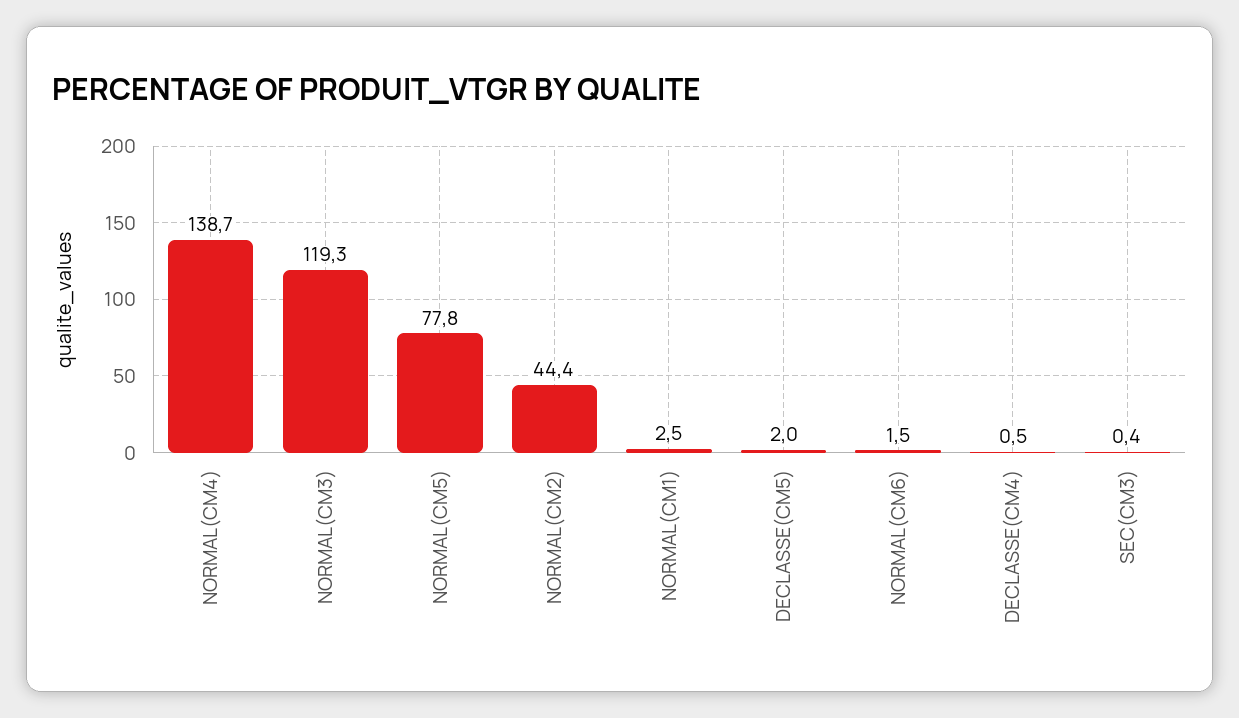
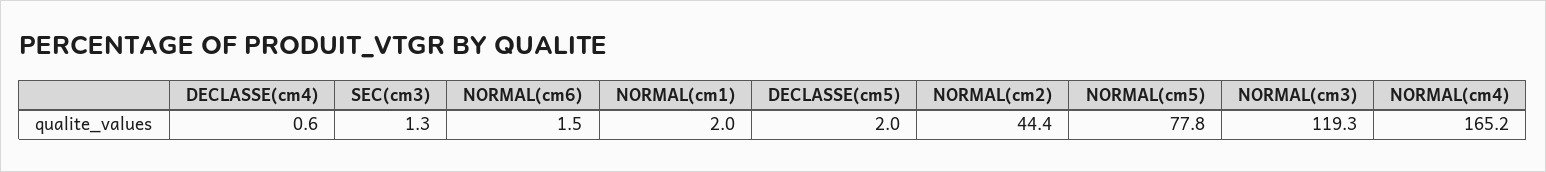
  {
-   "NORMAL(CM4)": 138.7,
+   "NORMAL(CM4)": 165.2,
    "NORMAL(CM3)": 119.3,
    "NORMAL(CM5)": 77.8,
    "NORMAL(CM2)": 44.4,
-   "NORMAL(CM1)": 2.5,
+   "NORMAL(CM1)": 2,
    "DECLASSE(CM5)": 2,
    "NORMAL(CM6)": 1.5,
-   "DECLASSE(CM4)": 0.5,
+   "DECLASSE(CM4)": 0.6,
-   "SEC(CM3)": 0.4
+   "SEC(CM3)": 1.3
  }

